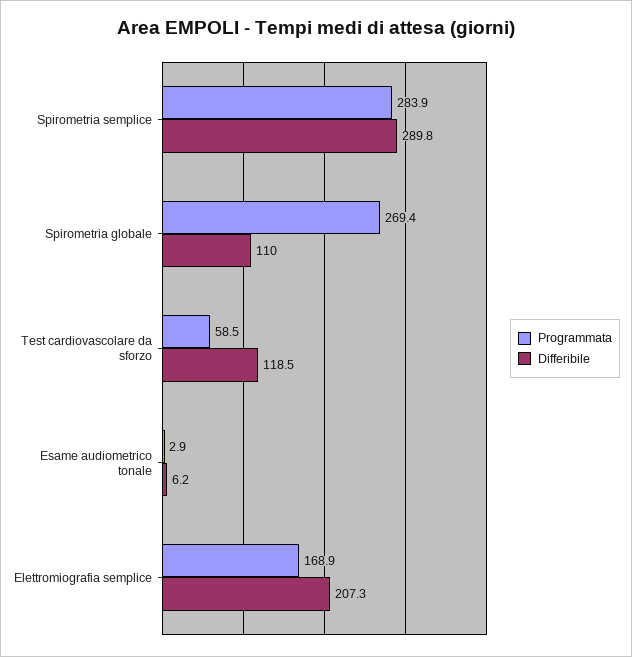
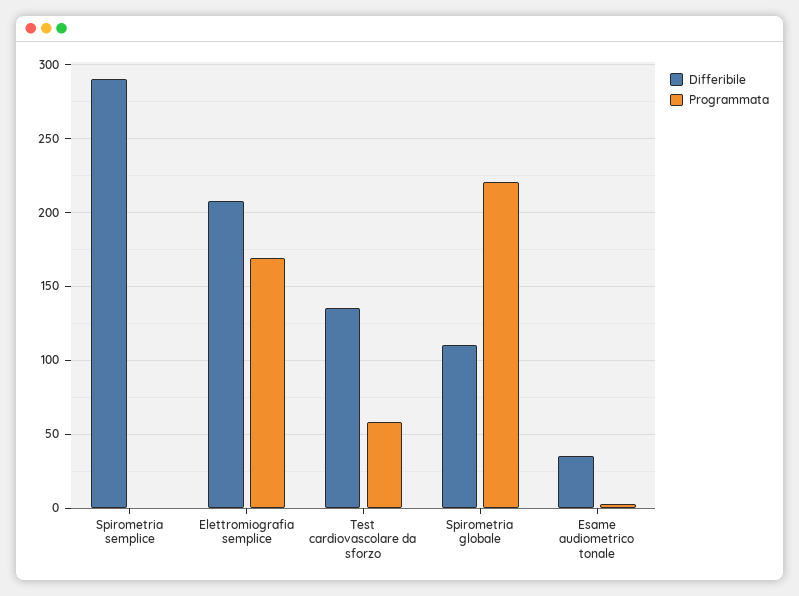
  {
    "Programmata": {
-     "Spirometria semplice": 283.9,
+     "Spirometria semplice": 0,
-     "Spirometria globale": 269.4,
+     "Spirometria globale": 220,
      "Test cardiovascolare da sforzo": 58.5,
      "Esame audiometrico tonale": 2.9,
      "Elettromiografia semplice": 168.9
    },
    "Differibile": {
      "Spirometria semplice": 289.8,
      "Spirometria globale": 110,
-     "Test cardiovascolare da sforzo": 118.5,
+     "Test cardiovascolare da sforzo": 135,
-     "Esame audiometrico tonale": 6.2,
+     "Esame audiometrico tonale": 35,
      "Elettromiografia semplice": 207.3
    }
  }

